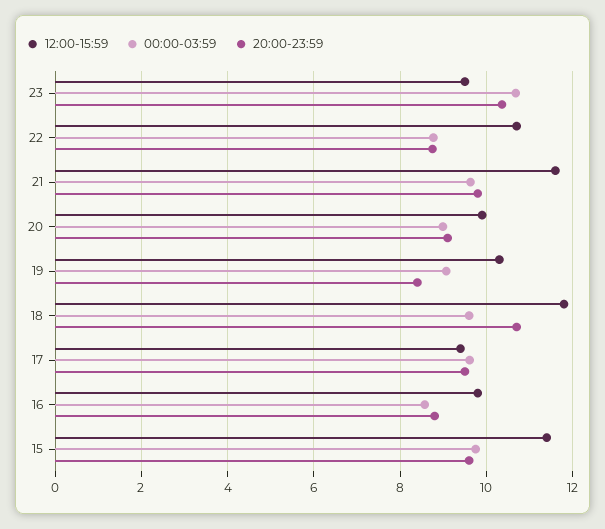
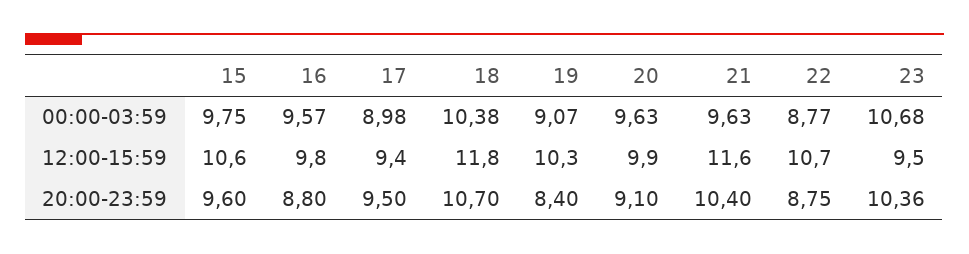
  {
    "12:00-15:59": {
      "23": 9.5,
      "22": 10.7,
      "21": 11.6,
      "20": 9.9,
      "19": 10.3,
      "18": 11.8,
      "17": 9.4,
      "16": 9.8,
-     "15": 11.4
+     "15": 10.6
    },
    "00:00-03:59": {
      "23": 10.68,
      "22": 8.77,
      "21": 9.63,
-     "20": 9,
+     "20": 9.63,
      "19": 9.07,
-     "18": 9.6,
+     "18": 10.38,
-     "17": 9.6,
+     "17": 8.98,
-     "16": 8.6,
+     "16": 9.57,
      "15": 9.75
    },
    "20:00-23:59": {
      "23": 10.36,
      "22": 8.75,
-     "21": 9.8,
+     "21": 10.4,
      "20": 9.1,
      "19": 8.4,
      "18": 10.7,
      "17": 9.5,
      "16": 8.8,
      "15": 9.6
    }
  }

